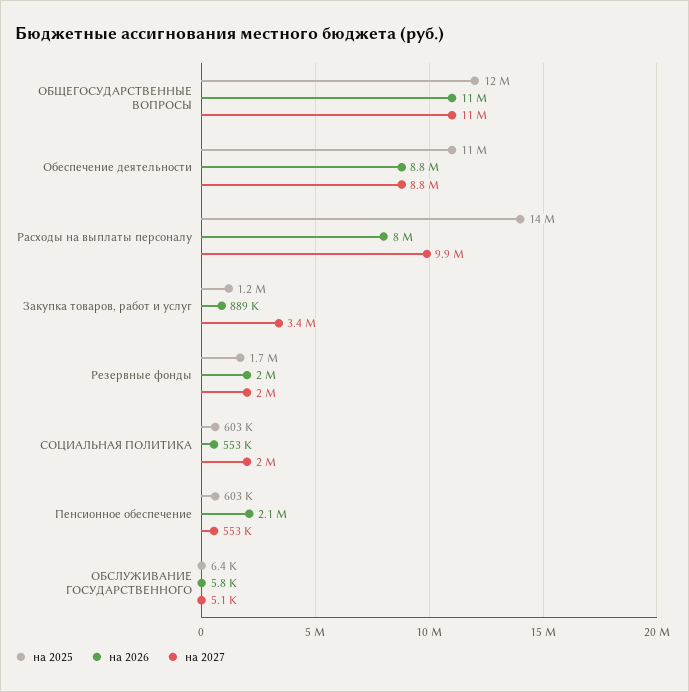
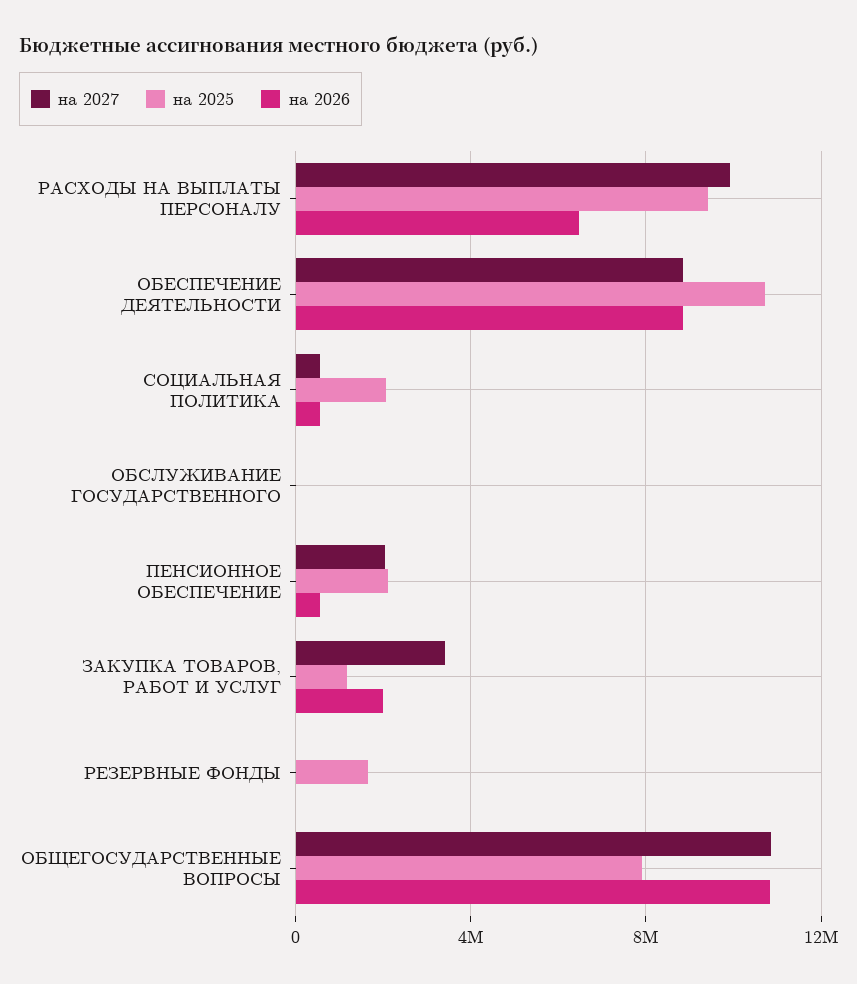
  {
    "на 2025": {
-     "ОБЩЕГОСУДАРСТВЕННЫЕ ВОПРОСЫ": 12000000,
+     "ОБЩЕГОСУДАРСТВЕННЫЕ ВОПРОСЫ": 8000000,
      "Обеспечение деятельности": 11000000,
-     "Расходы на выплаты персоналу": 14000000,
+     "Расходы на выплаты персоналу": 9500000,
      "Закупка товаров, работ и услуг": 1200000,
      "Резервные фонды": 1700000,
-     "СОЦИАЛЬНАЯ ПОЛИТИКА": 603000,
+     "СОЦИАЛЬНАЯ ПОЛИТИКА": 2000000,
-     "Пенсионное обеспечение": 603000,
+     "Пенсионное обеспечение": 2000000,
      "ОБСЛУЖИВАНИЕ ГОСУДАРСТВЕННОГО": 6400
    },
    "на 2026": {
      "ОБЩЕГОСУДАРСТВЕННЫЕ ВОПРОСЫ": 11000000,
      "Обеспечение деятельности": 8800000,
-     "Расходы на выплаты персоналу": 8000000,
+     "Расходы на выплаты персоналу": 6500000,
-     "Закупка товаров, работ и услуг": 889000,
+     "Закупка товаров, работ и услуг": 2000000,
-     "Резервные фонды": 2000000,
+     "Резервные фонды": 0,
      "СОЦИАЛЬНАЯ ПОЛИТИКА": 553000,
-     "Пенсионное обеспечение": 2100000,
+     "Пенсионное обеспечение": 500000,
      "ОБСЛУЖИВАНИЕ ГОСУДАРСТВЕННОГО": 5800
    },
    "на 2027": {
      "ОБЩЕГОСУДАРСТВЕННЫЕ ВОПРОСЫ": 11000000,
      "Обеспечение деятельности": 8800000,
      "Расходы на выплаты персоналу": 9900000,
      "Закупка товаров, работ и услуг": 3400000,
-     "Резервные фонды": 2000000,
+     "Резервные фонды": 0,
-     "СОЦИАЛЬНАЯ ПОЛИТИКА": 2000000,
+     "СОЦИАЛЬНАЯ ПОЛИТИКА": 500000,
-     "Пенсионное обеспечение": 553000,
+     "Пенсионное обеспечение": 2000000,
      "ОБСЛУЖИВАНИЕ ГОСУДАРСТВЕННОГО": 5100
    }
  }

